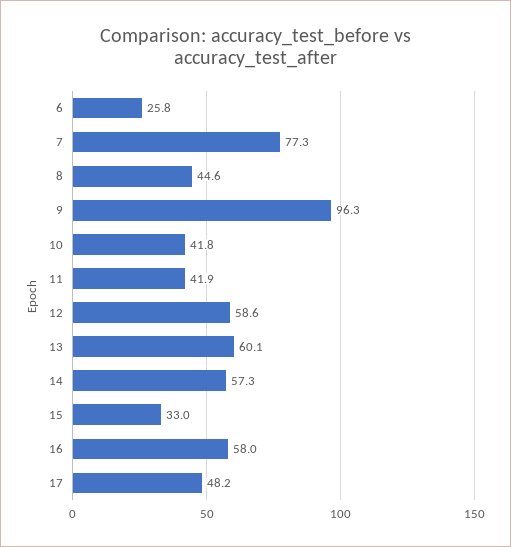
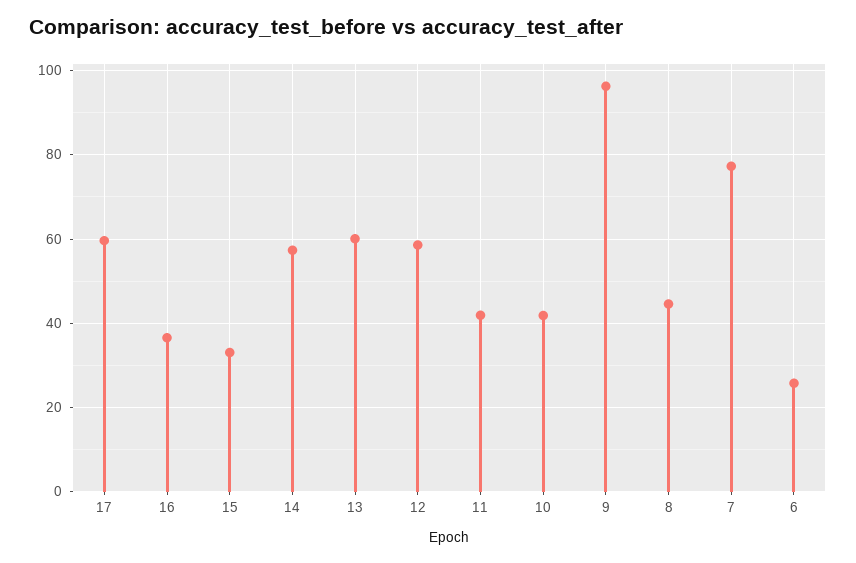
  {
    "6": 25.8,
    "7": 77.3,
    "8": 44.6,
    "9": 96.3,
    "10": 41.8,
    "11": 41.9,
    "12": 58.6,
    "13": 60.1,
    "14": 57.3,
    "15": 33,
-   "16": 58,
+   "16": 36,
-   "17": 48.2
+   "17": 60
  }

